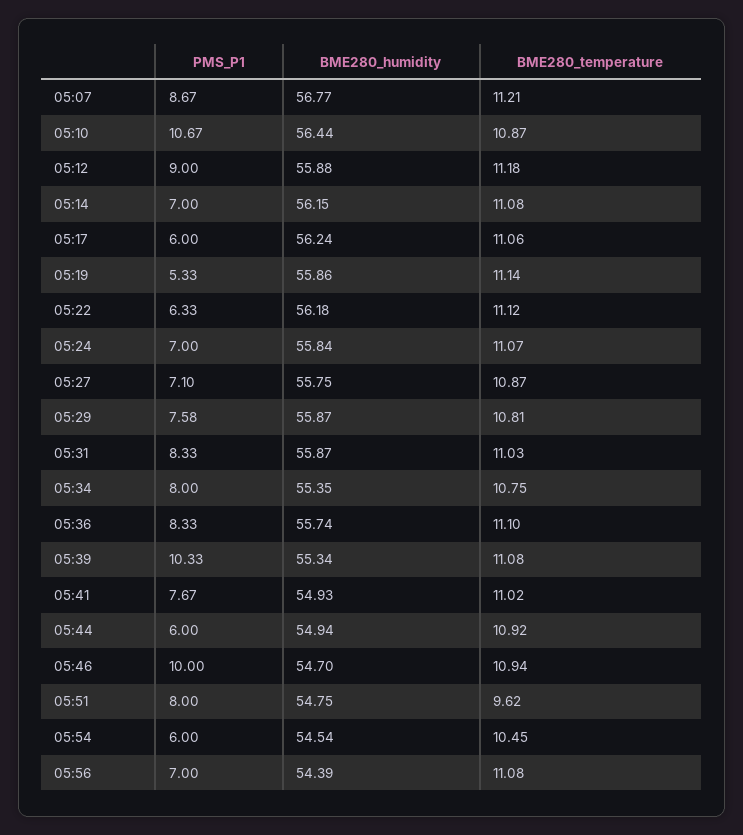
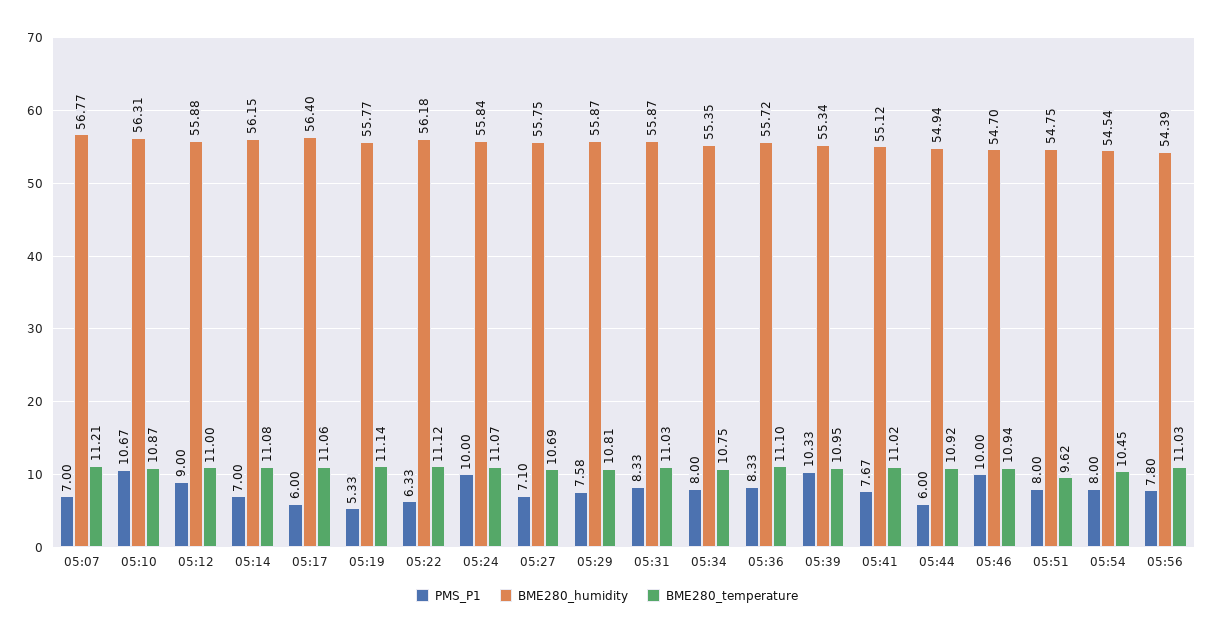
  {
    "PMS_P1": {
-     "05:07": 8.67,
+     "05:07": 7,
      "05:10": 10.67,
      "05:12": 9,
      "05:14": 7,
      "05:17": 6,
      "05:19": 5.33,
      "05:22": 6.33,
-     "05:24": 7,
+     "05:24": 10,
      "05:27": 7.1,
      "05:29": 7.58,
      "05:31": 8.33,
      "05:34": 8,
      "05:36": 8.33,
      "05:39": 10.33,
      "05:41": 7.67,
      "05:44": 6,
      "05:46": 10,
      "05:51": 8,
-     "05:54": 6,
+     "05:54": 8,
-     "05:56": 7
+     "05:56": 7.8
    },
    "BME280_humidity": {
      "05:07": 56.77,
-     "05:10": 56.44,
+     "05:10": 56.31,
      "05:12": 55.88,
      "05:14": 56.15,
-     "05:17": 56.24,
+     "05:17": 56.4,
-     "05:19": 55.86,
+     "05:19": 55.77,
      "05:22": 56.18,
      "05:24": 55.84,
      "05:27": 55.75,
      "05:29": 55.87,
      "05:31": 55.87,
      "05:34": 55.35,
-     "05:36": 55.74,
+     "05:36": 55.72,
      "05:39": 55.34,
-     "05:41": 54.93,
+     "05:41": 55.12,
      "05:44": 54.94,
      "05:46": 54.7,
      "05:51": 54.75,
      "05:54": 54.54,
      "05:56": 54.39
    },
    "BME280_temperature": {
      "05:07": 11.21,
      "05:10": 10.87,
-     "05:12": 11.18,
+     "05:12": 11,
      "05:14": 11.08,
      "05:17": 11.06,
      "05:19": 11.14,
      "05:22": 11.12,
      "05:24": 11.07,
-     "05:27": 10.87,
+     "05:27": 10.69,
      "05:29": 10.81,
      "05:31": 11.03,
      "05:34": 10.75,
      "05:36": 11.1,
-     "05:39": 11.08,
+     "05:39": 10.95,
      "05:41": 11.02,
      "05:44": 10.92,
      "05:46": 10.94,
      "05:51": 9.62,
      "05:54": 10.45,
-     "05:56": 11.08
+     "05:56": 11.03
    }
  }

